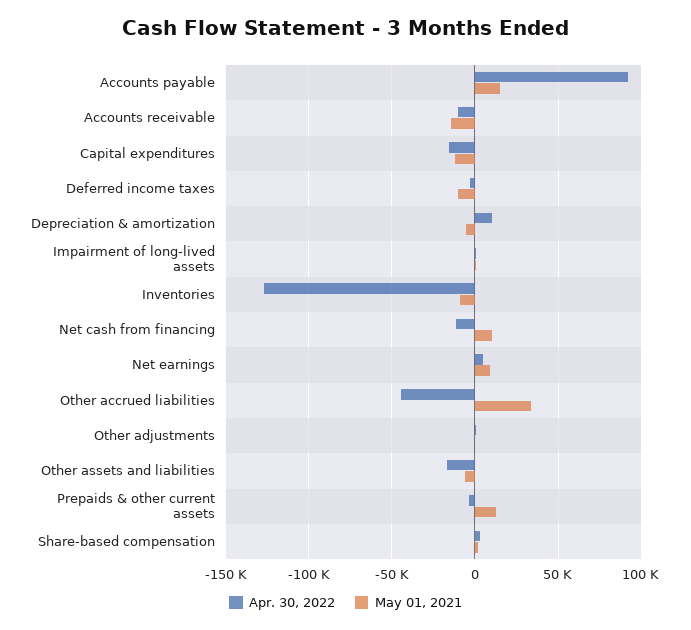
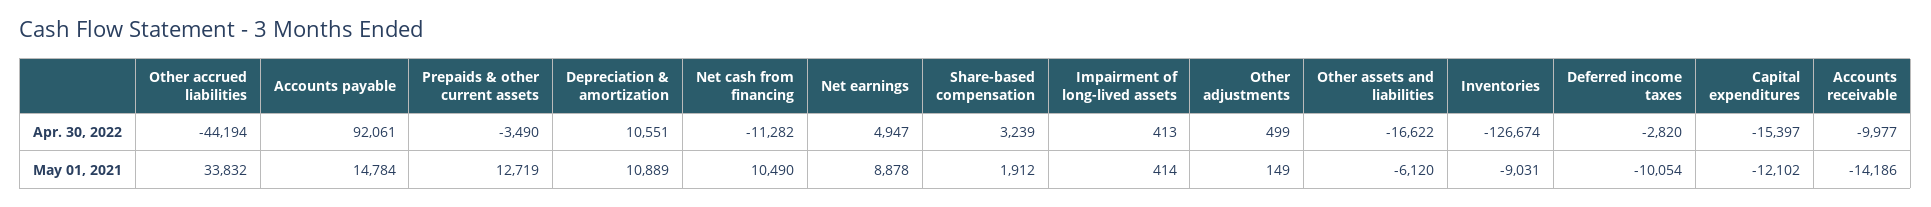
  {
    "Apr. 30, 2022": {
      "Accounts payable": 92061,
      "Accounts receivable": -9977,
      "Capital expenditures": -15397,
      "Deferred income taxes": -2820,
      "Depreciation & amortization": 10551,
      "Impairment of long-lived assets": 413,
      "Inventories": -126674,
      "Net cash from financing": -11282,
      "Net earnings": 4947,
      "Other accrued liabilities": -44194,
      "Other adjustments": 499,
      "Other assets and liabilities": -16622,
      "Prepaids & other current assets": -3490,
      "Share-based compensation": 3239
    },
    "May 01, 2021": {
      "Accounts payable": 14784,
      "Accounts receivable": -14186,
      "Capital expenditures": -12102,
      "Deferred income taxes": -10054,
-     "Depreciation & amortization": -5000,
+     "Depreciation & amortization": 10889,
      "Impairment of long-lived assets": 414,
      "Inventories": -9031,
      "Net cash from financing": 10490,
      "Net earnings": 8878,
      "Other accrued liabilities": 33832,
      "Other adjustments": 149,
      "Other assets and liabilities": -6120,
      "Prepaids & other current assets": 12719,
      "Share-based compensation": 1912
    }
  }

